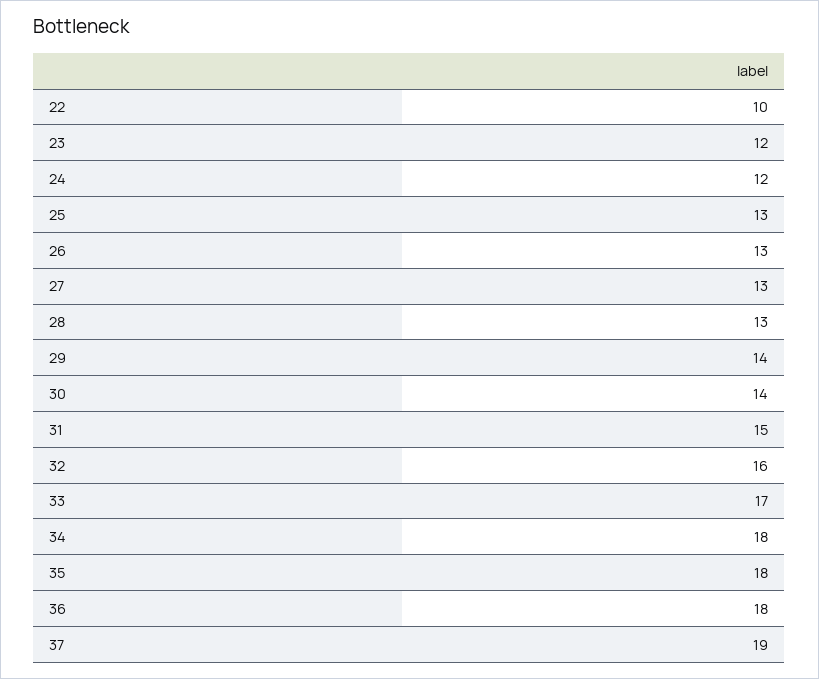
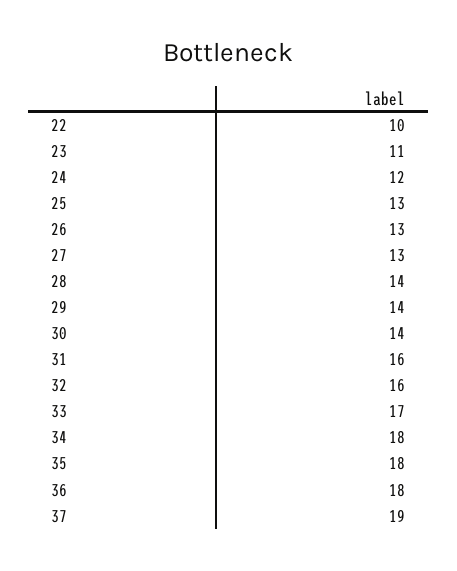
  {
    "22": 10,
-   "23": 12,
+   "23": 11,
    "24": 12,
    "25": 13,
    "26": 13,
    "27": 13,
-   "28": 13,
+   "28": 14,
    "29": 14,
    "30": 14,
-   "31": 15,
+   "31": 16,
    "32": 16,
    "33": 17,
    "34": 18,
    "35": 18,
    "36": 18,
    "37": 19
  }

